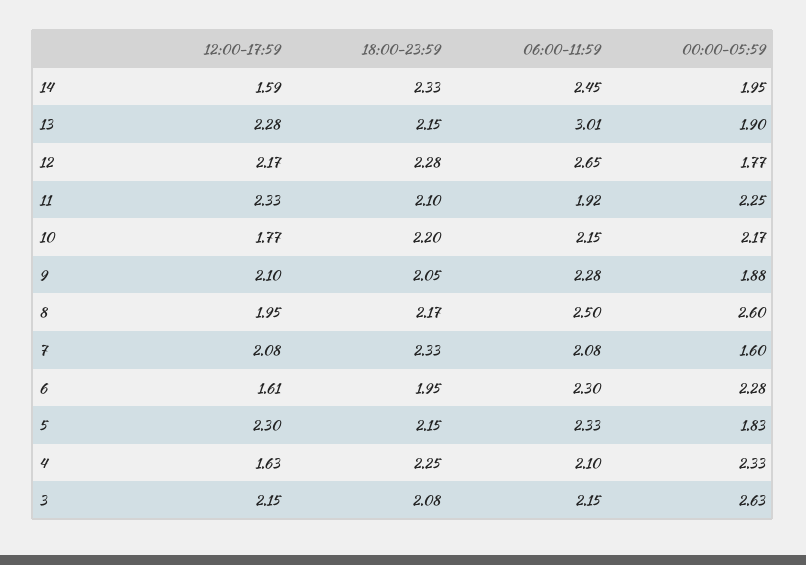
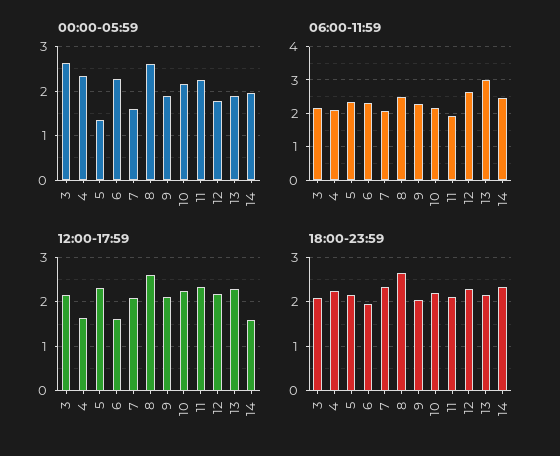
  {
    "12:00-17:59": {
      "14": 1.59,
      "13": 2.28,
      "12": 2.17,
      "11": 2.33,
-     "10": 1.77,
+     "10": 2.2,
      "9": 2.1,
-     "8": 1.95,
+     "8": 2.6,
      "7": 2.08,
      "6": 1.61,
      "5": 2.3,
      "4": 1.63,
      "3": 2.15
    },
    "18:00-23:59": {
      "14": 2.33,
      "13": 2.15,
      "12": 2.28,
      "11": 2.1,
      "10": 2.2,
      "9": 2.05,
-     "8": 2.17,
+     "8": 2.6,
      "7": 2.33,
      "6": 1.95,
      "5": 2.15,
      "4": 2.25,
      "3": 2.08
    },
    "06:00-11:59": {
      "14": 2.45,
      "13": 3.01,
      "12": 2.65,
      "11": 1.92,
      "10": 2.15,
      "9": 2.28,
      "8": 2.5,
      "7": 2.08,
      "6": 2.3,
      "5": 2.33,
      "4": 2.1,
      "3": 2.15
    },
    "00:00-05:59": {
      "14": 1.95,
      "13": 1.9,
      "12": 1.77,
      "11": 2.25,
      "10": 2.17,
      "9": 1.88,
      "8": 2.6,
      "7": 1.6,
      "6": 2.28,
-     "5": 1.83,
+     "5": 1.4,
      "4": 2.33,
      "3": 2.63
    }
  }

